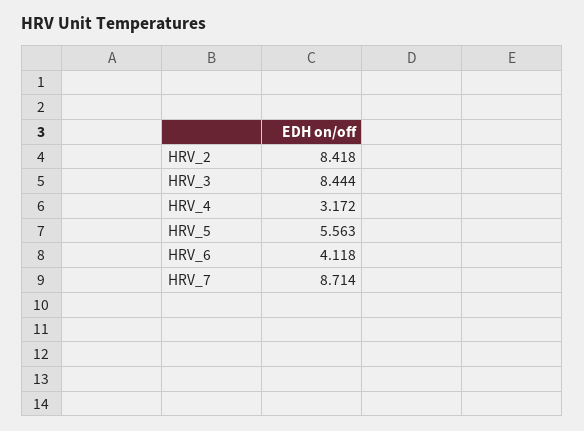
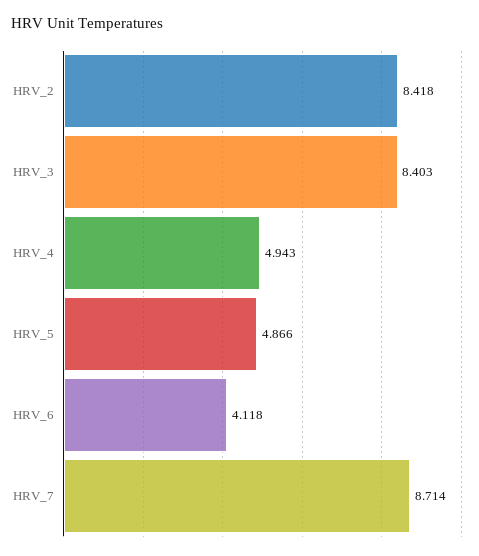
  {
    "HRV_2": 8.418,
-   "HRV_3": 8.444,
+   "HRV_3": 8.403,
-   "HRV_4": 3.172,
+   "HRV_4": 4.943,
-   "HRV_5": 5.563,
+   "HRV_5": 4.866,
    "HRV_6": 4.118,
    "HRV_7": 8.714
  }

